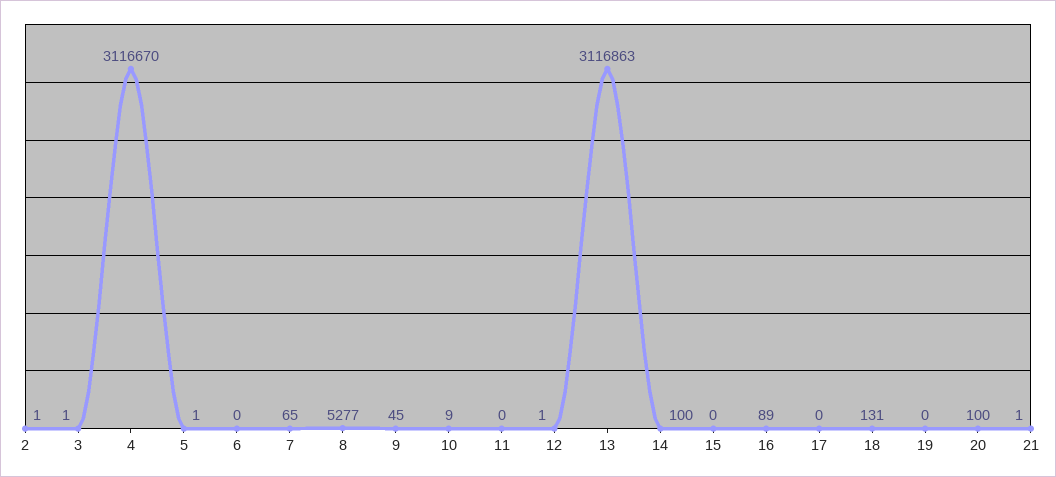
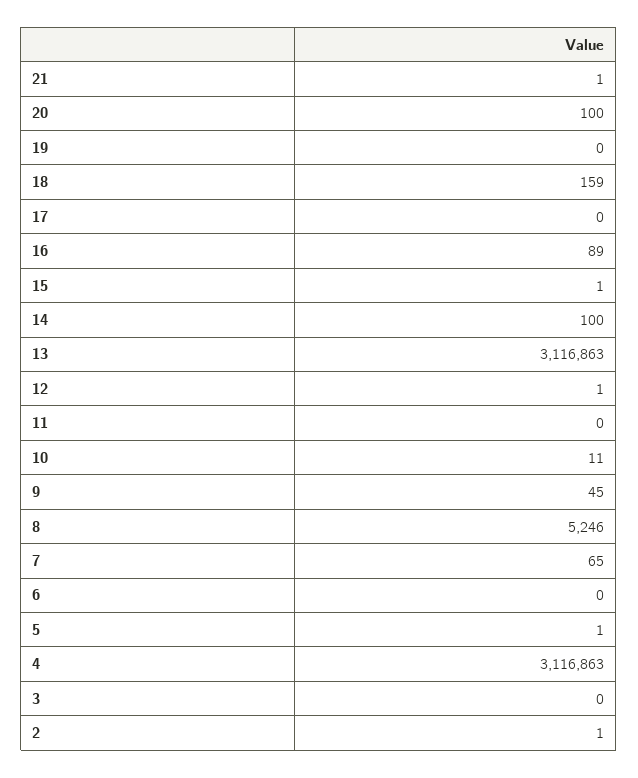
  {
    "2": 1,
-   "3": 1,
+   "3": 0,
-   "4": 3116670,
+   "4": 3116863,
    "5": 1,
    "6": 0,
    "7": 65,
-   "8": 5277,
+   "8": 5246,
    "9": 45,
-   "10": 9,
+   "10": 11,
    "11": 0,
    "12": 1,
    "13": 3116863,
    "14": 100,
-   "15": 0,
+   "15": 1,
    "16": 89,
    "17": 0,
-   "18": 131,
+   "18": 159,
    "19": 0,
    "20": 100,
    "21": 1
  }

